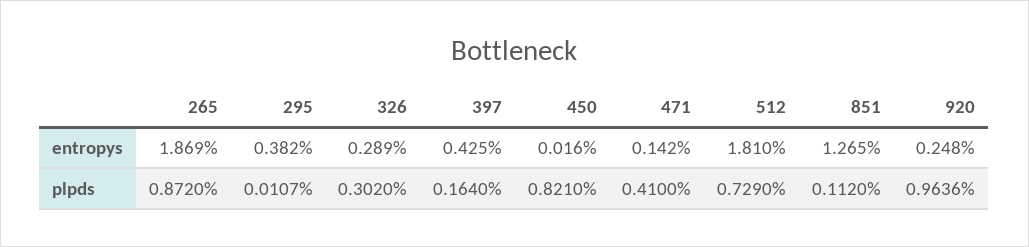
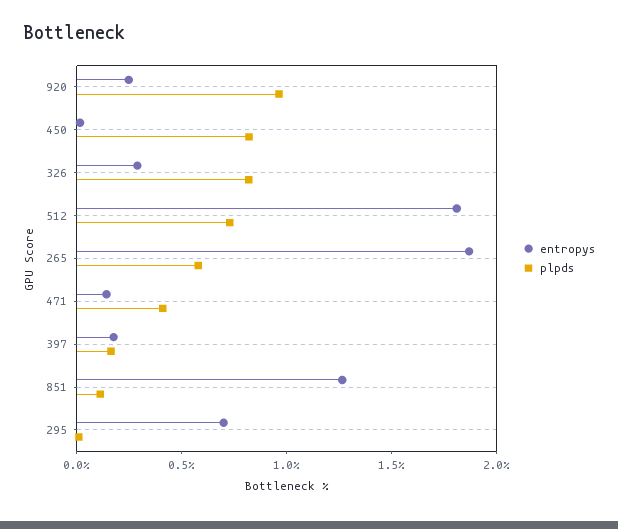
  {
    "entropys": {
      "265": 1.869,
-     "295": 0.382,
+     "295": 0.7,
      "326": 0.289,
-     "397": 0.425,
+     "397": 0.2,
      "450": 0.016,
      "471": 0.142,
      "512": 1.81,
      "851": 1.265,
      "920": 0.248
    },
    "plpds": {
-     "265": 0.872,
+     "265": 0.6,
      "295": 0.0107,
-     "326": 0.302,
+     "326": 0.8,
      "397": 0.164,
      "450": 0.821,
      "471": 0.41,
      "512": 0.729,
      "851": 0.112,
      "920": 0.9636
    }
  }

